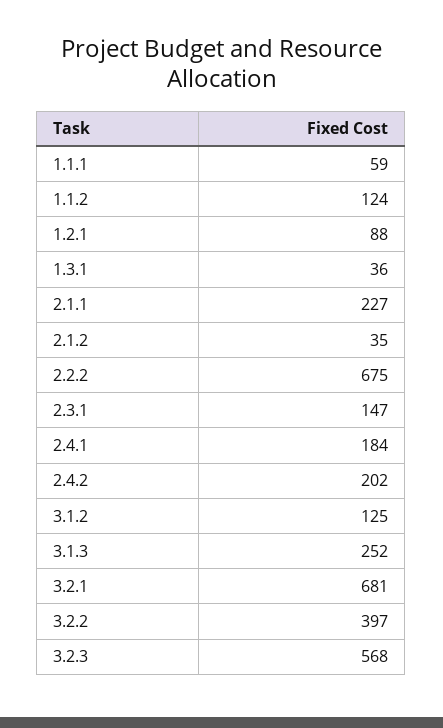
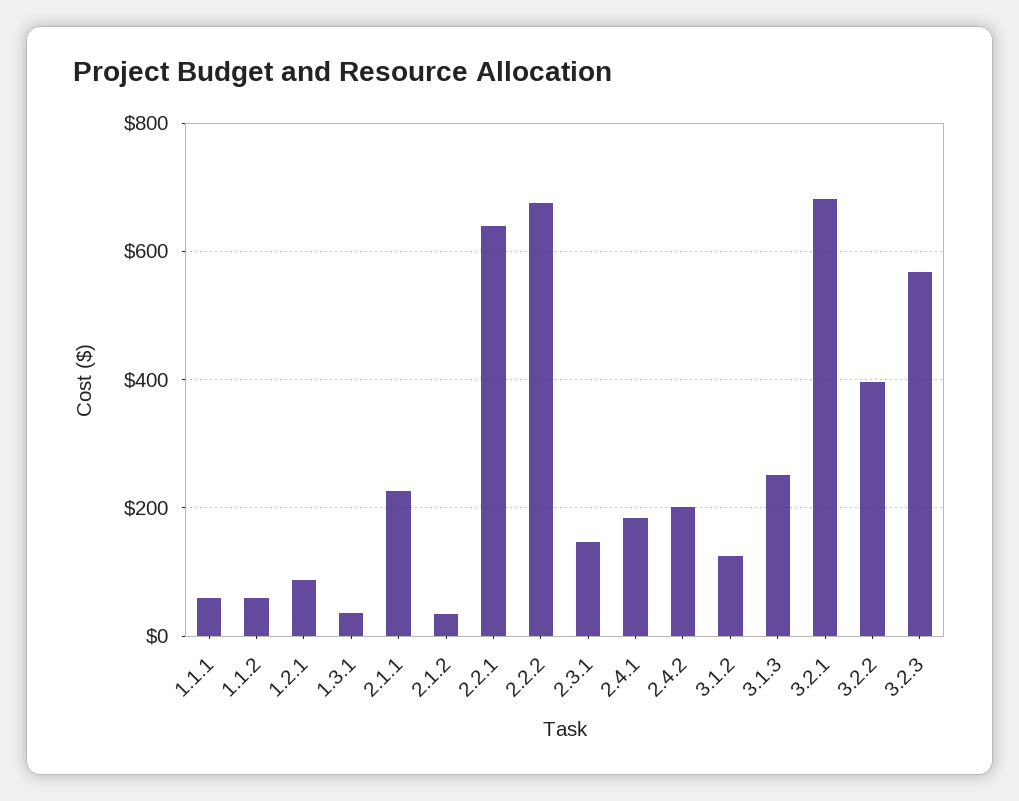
  {
    "1.1.1": 59,
-   "1.1.2": 124,
+   "1.1.2": 60,
    "1.2.1": 88,
    "1.3.1": 36,
    "2.1.1": 227,
    "2.1.2": 35,
    "2.2.2": 675,
    "2.3.1": 147,
    "2.4.1": 184,
    "2.4.2": 202,
    "3.1.2": 125,
    "3.1.3": 252,
    "3.2.1": 681,
    "3.2.2": 397,
-   "3.2.3": 568
+   "3.2.3": 568,
+   "2.2.1": 640
  }

